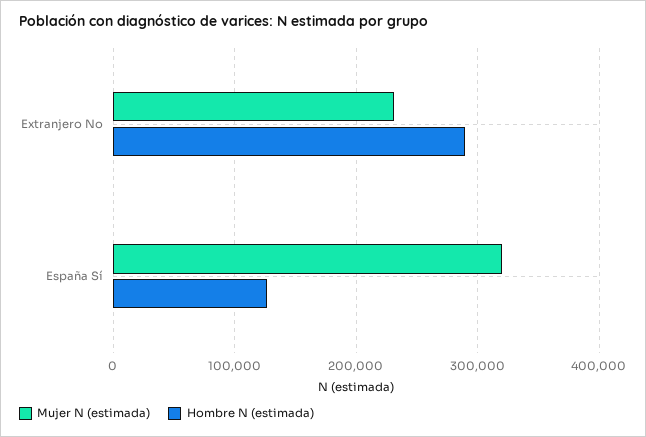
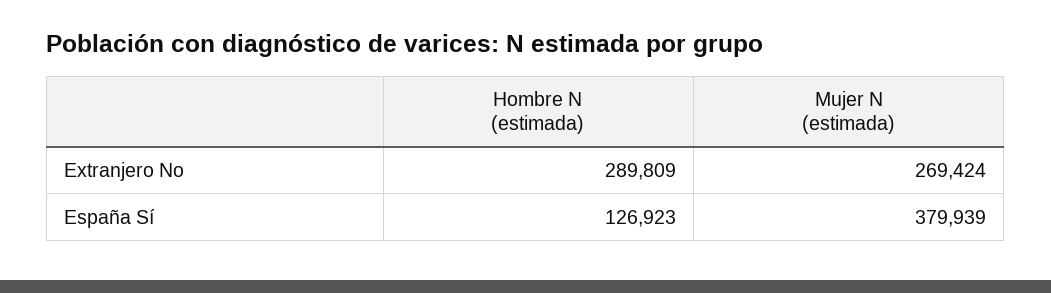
  {
    "Mujer N (estimada)": {
-     "Extranjero No": 230000,
+     "Extranjero No": 269424,
-     "España Sí": 320000
+     "España Sí": 379939
    },
    "Hombre N (estimada)": {
      "Extranjero No": 289809,
      "España Sí": 126923
    }
  }

